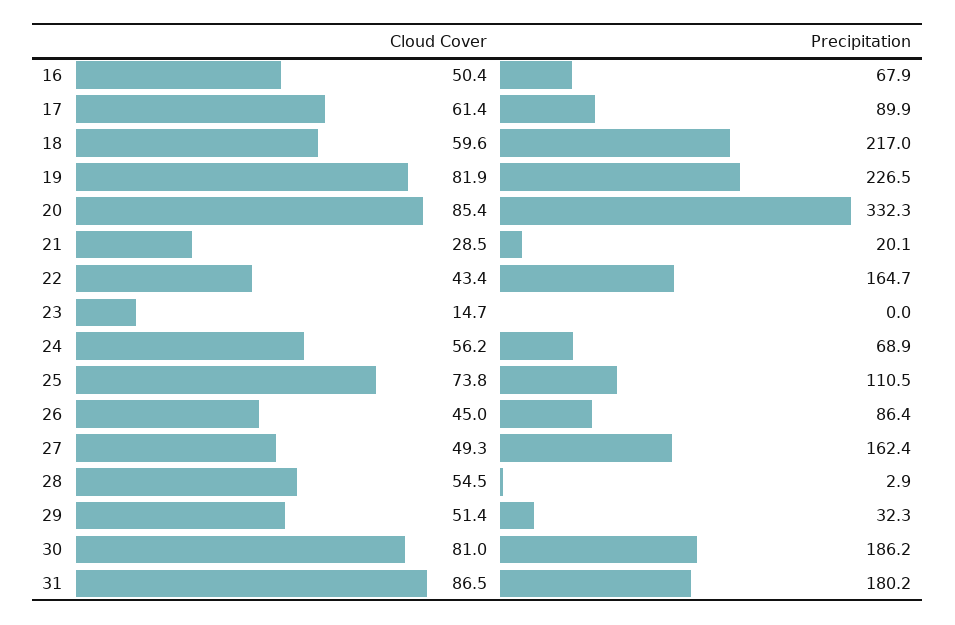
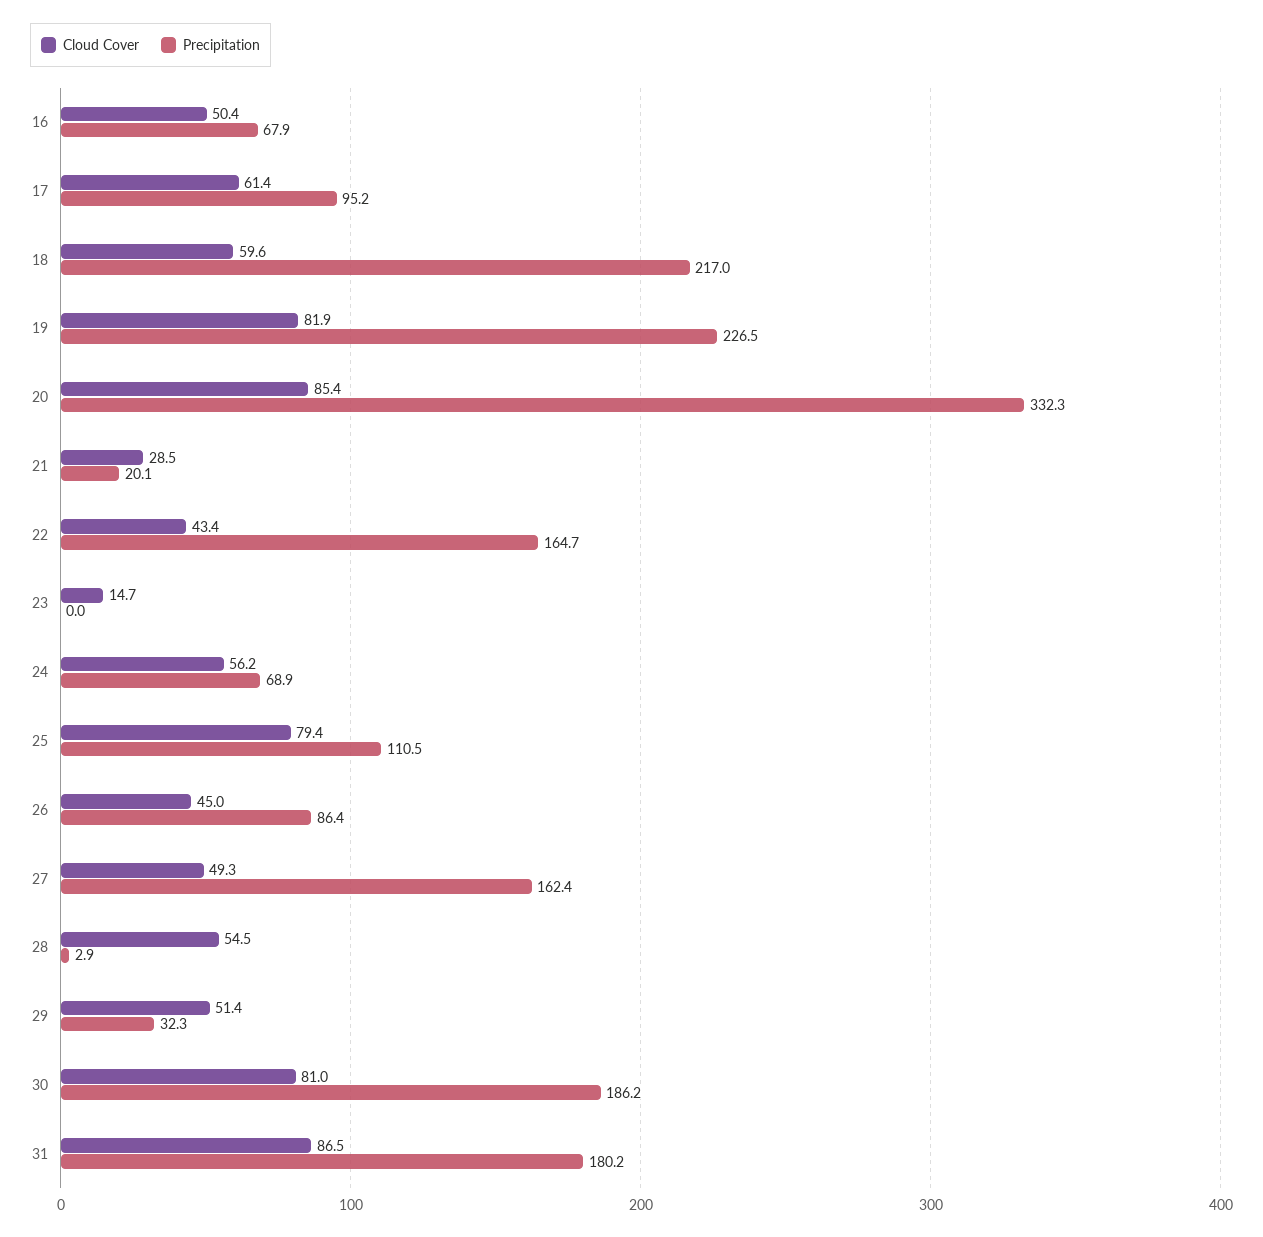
  {
    "Cloud Cover": {
      "16": 50.4,
      "17": 61.4,
      "18": 59.6,
      "19": 81.9,
      "20": 85.4,
      "21": 28.5,
      "22": 43.4,
      "23": 14.7,
      "24": 56.2,
-     "25": 73.8,
+     "25": 79.4,
      "26": 45,
      "27": 49.3,
      "28": 54.5,
      "29": 51.4,
      "30": 81,
      "31": 86.5
    },
    "Precipitation": {
      "16": 67.9,
-     "17": 89.9,
+     "17": 95.2,
      "18": 217,
      "19": 226.5,
      "20": 332.3,
      "21": 20.1,
      "22": 164.7,
      "23": 0,
      "24": 68.9,
      "25": 110.5,
      "26": 86.4,
      "27": 162.4,
      "28": 2.9,
      "29": 32.3,
      "30": 186.2,
      "31": 180.2
    }
  }

